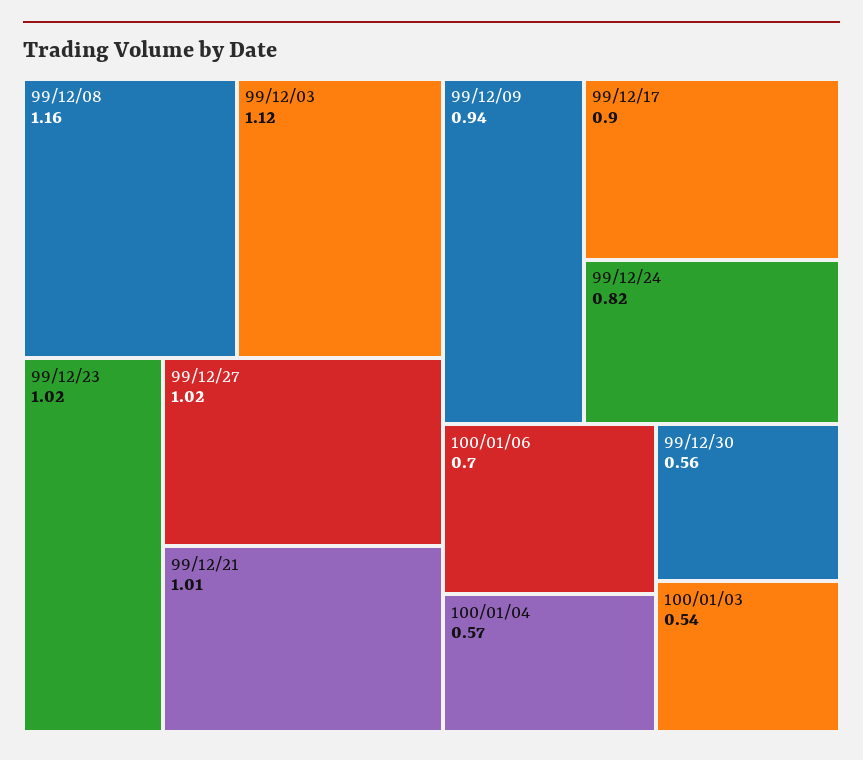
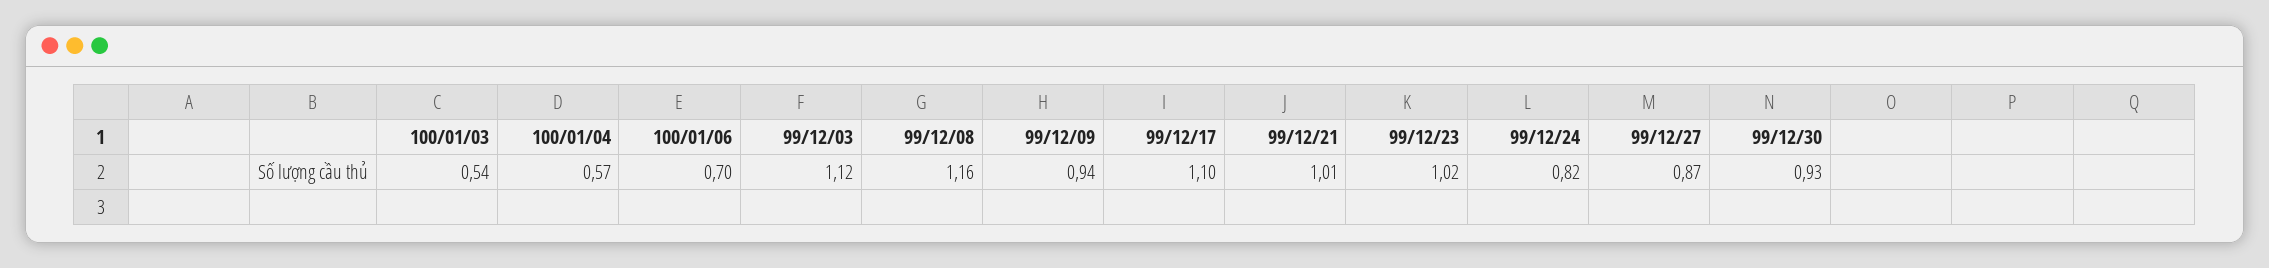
  {
    "99/12/08": 1.16,
    "99/12/03": 1.12,
    "99/12/23": 1.02,
-   "99/12/27": 1.02,
+   "99/12/27": 0.87,
    "99/12/21": 1.01,
    "99/12/09": 0.94,
-   "99/12/17": 0.9,
+   "99/12/17": 1.1,
    "99/12/24": 0.82,
    "100/01/06": 0.7,
    "100/01/04": 0.57,
-   "99/12/30": 0.56,
+   "99/12/30": 0.93,
    "100/01/03": 0.54
  }

